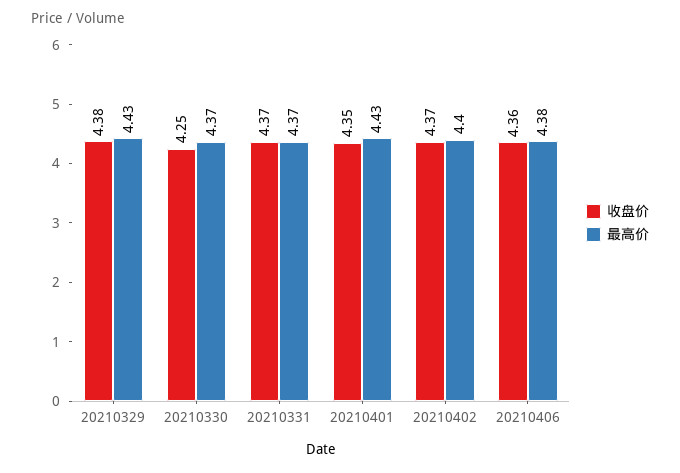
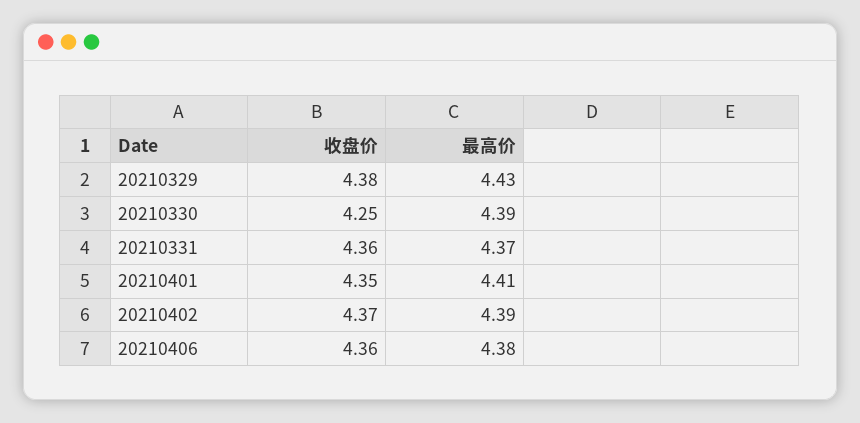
  {
    "收盘价": {
      "20210329": 4.38,
      "20210330": 4.25,
-     "20210331": 4.37,
+     "20210331": 4.36,
      "20210401": 4.35,
      "20210402": 4.37,
      "20210406": 4.36
    },
    "最高价": {
      "20210329": 4.43,
-     "20210330": 4.37,
+     "20210330": 4.39,
      "20210331": 4.37,
-     "20210401": 4.43,
+     "20210401": 4.41,
-     "20210402": 4.4,
+     "20210402": 4.39,
      "20210406": 4.38
    }
  }

